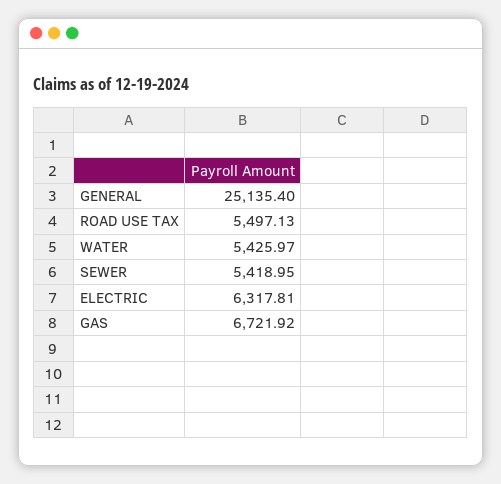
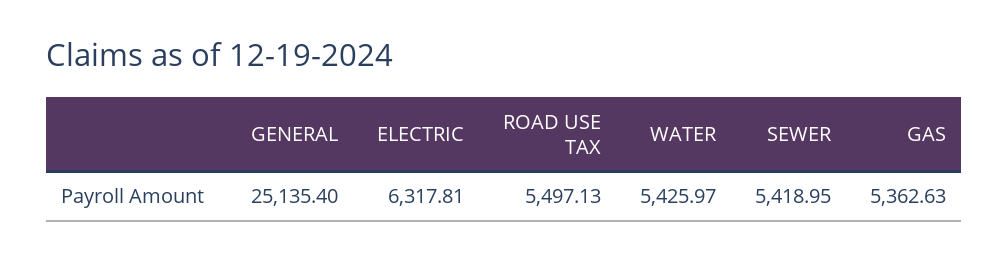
  {
    "GENERAL": 25135.4,
    "ROAD USE TAX": 5497.13,
    "WATER": 5425.97,
    "SEWER": 5418.95,
    "ELECTRIC": 6317.81,
-   "GAS": 6721.92
+   "GAS": 5362.63
  }

